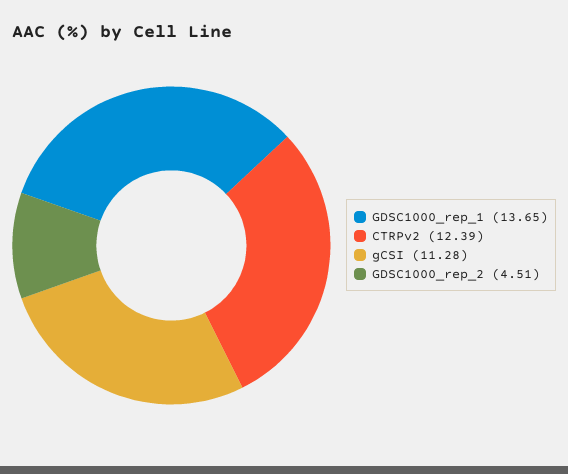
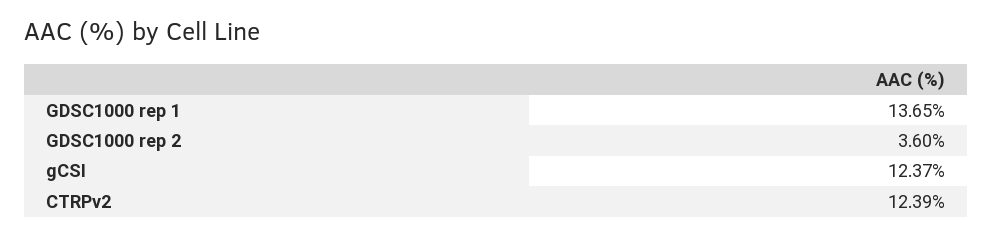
  {
    "GDSC1000_rep_1": 13.65,
    "CTRPv2": 12.39,
-   "gCSI": 11.28,
+   "gCSI": 12.37,
-   "GDSC1000_rep_2": 4.51
+   "GDSC1000_rep_2": 3.6
  }

